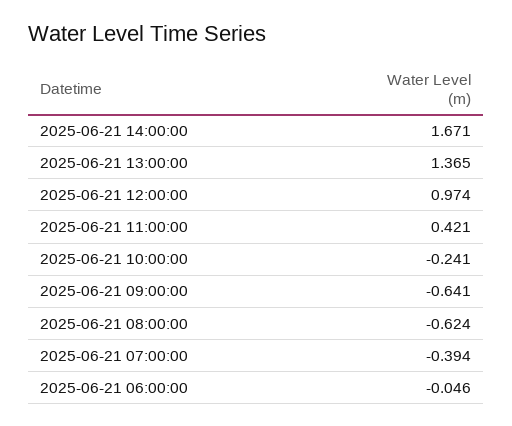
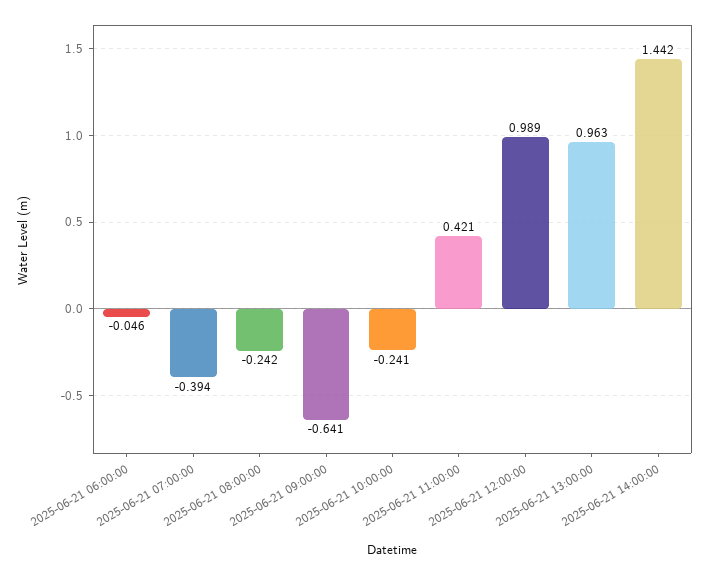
  {
-   "2025-06-21 14:00:00": 1.671,
+   "2025-06-21 14:00:00": 1.442,
-   "2025-06-21 13:00:00": 1.365,
+   "2025-06-21 13:00:00": 0.963,
-   "2025-06-21 12:00:00": 0.974,
+   "2025-06-21 12:00:00": 0.989,
    "2025-06-21 11:00:00": 0.421,
    "2025-06-21 10:00:00": -0.241,
    "2025-06-21 09:00:00": -0.641,
-   "2025-06-21 08:00:00": -0.624,
+   "2025-06-21 08:00:00": -0.242,
    "2025-06-21 07:00:00": -0.394,
    "2025-06-21 06:00:00": -0.046
  }

